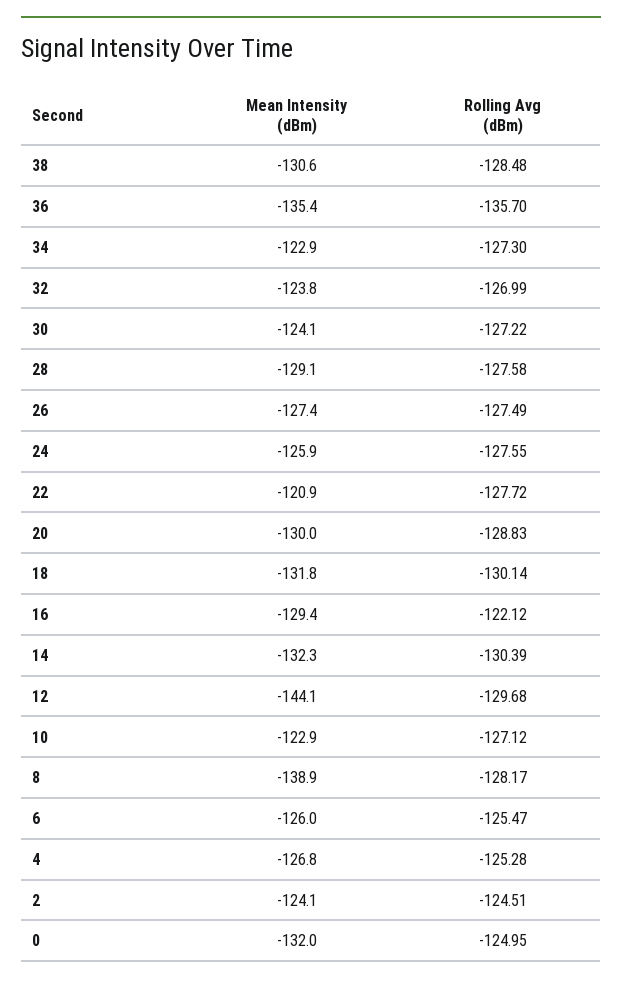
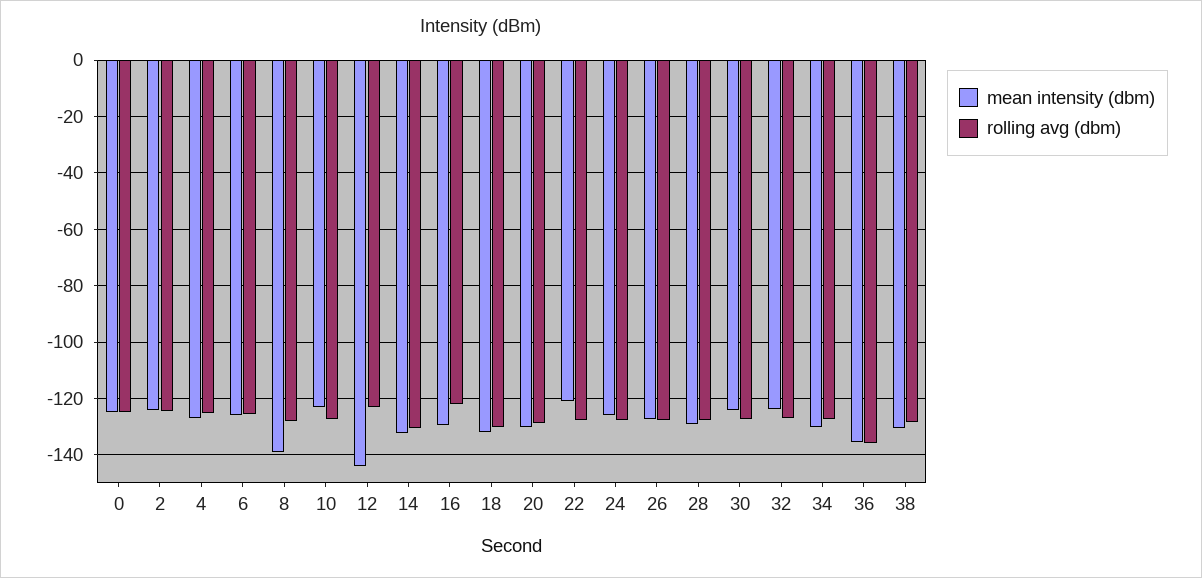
  {
    "Mean Intensity (dBm)": {
      "38": -130.6,
      "36": -135.4,
-     "34": -122.9,
+     "34": -130,
      "32": -123.8,
      "30": -124.1,
      "28": -129.1,
      "26": -127.4,
      "24": -125.9,
      "22": -120.9,
      "20": -130,
      "18": -131.8,
      "16": -129.4,
      "14": -132.3,
      "12": -144.1,
      "10": -122.9,
      "8": -138.9,
      "6": -126,
      "4": -126.8,
      "2": -124.1,
-     "0": -132
+     "0": -125
    },
    "Rolling Avg (dBm)": {
      "38": -128.48,
      "36": -135.7,
      "34": -127.3,
      "32": -126.99,
      "30": -127.22,
      "28": -127.58,
      "26": -127.49,
      "24": -127.55,
      "22": -127.72,
      "20": -128.83,
      "18": -130.14,
      "16": -122.12,
      "14": -130.39,
-     "12": -129.68,
+     "12": -122.5,
      "10": -127.12,
      "8": -128.17,
      "6": -125.47,
      "4": -125.28,
      "2": -124.51,
      "0": -124.95
    }
  }

